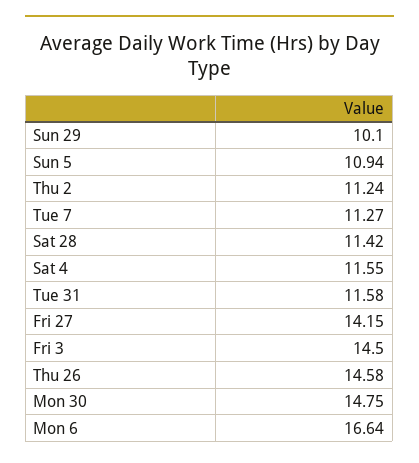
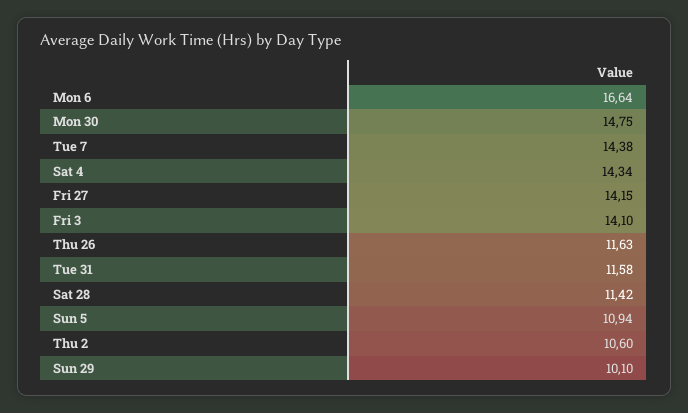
  {
    "Sun 29": 10.1,
    "Sun 5": 10.94,
-   "Thu 2": 11.24,
+   "Thu 2": 10.6,
-   "Tue 7": 11.27,
+   "Tue 7": 14.38,
    "Sat 28": 11.42,
-   "Sat 4": 11.55,
+   "Sat 4": 14.34,
    "Tue 31": 11.58,
    "Fri 27": 14.15,
-   "Fri 3": 14.5,
+   "Fri 3": 14.1,
-   "Thu 26": 14.58,
+   "Thu 26": 11.63,
    "Mon 30": 14.75,
    "Mon 6": 16.64
  }

